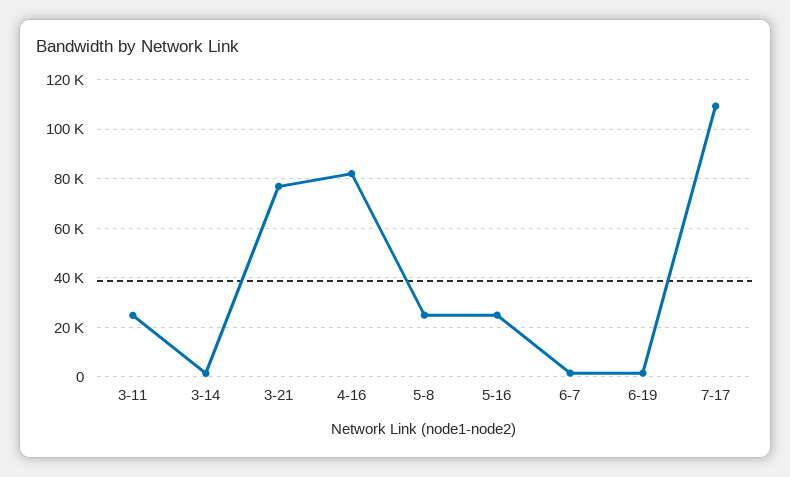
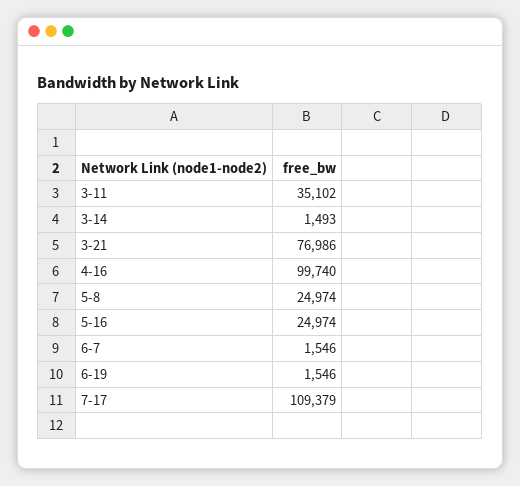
  {
-   "3-11": 25000,
+   "3-11": 35102,
    "3-14": 1493,
    "3-21": 76986,
-   "4-16": 82500,
+   "4-16": 99740,
    "5-8": 24974,
    "5-16": 24974,
    "6-7": 1546,
    "6-19": 1546,
    "7-17": 109379
  }

